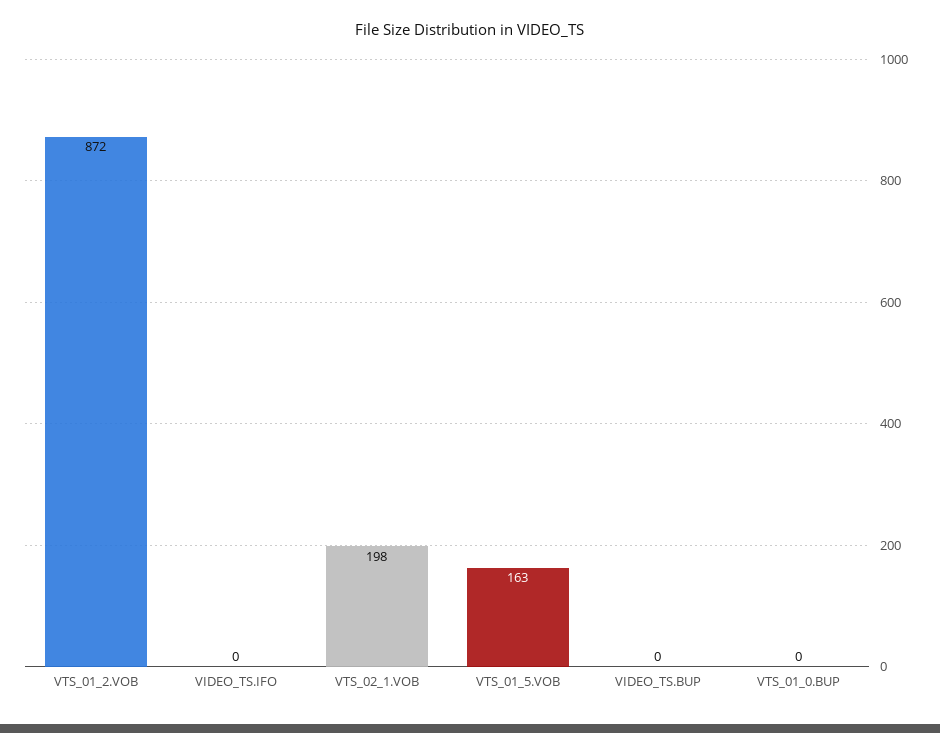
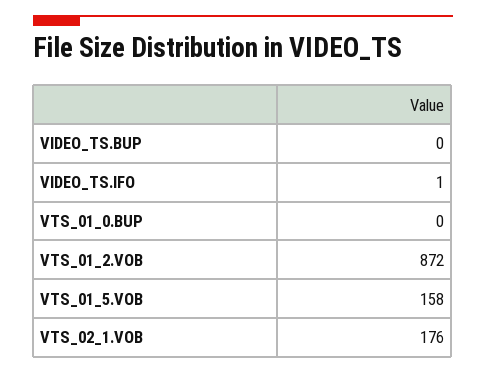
  {
    "VTS_01_2.VOB": 872,
-   "VIDEO_TS.IFO": 0,
+   "VIDEO_TS.IFO": 1,
-   "VTS_02_1.VOB": 198,
+   "VTS_02_1.VOB": 176,
-   "VTS_01_5.VOB": 163,
+   "VTS_01_5.VOB": 158,
    "VIDEO_TS.BUP": 0,
    "VTS_01_0.BUP": 0
  }

